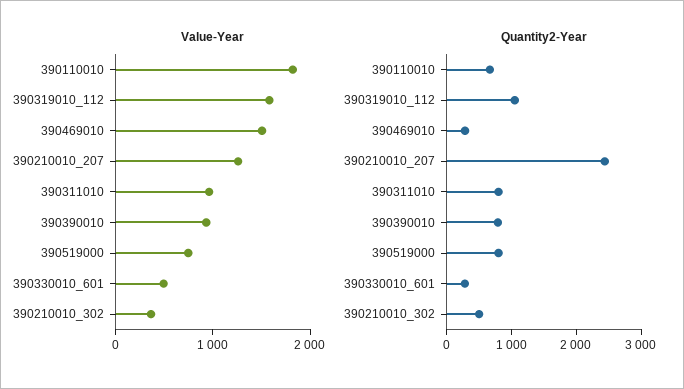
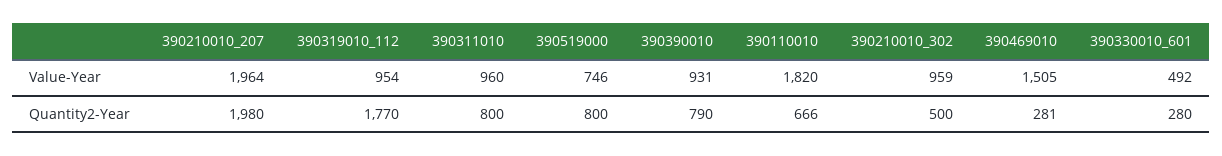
  {
    "Value-Year": {
      "390110010": 1820,
-     "390319010_112": 1600,
+     "390319010_112": 954,
      "390469010": 1505,
-     "390210010_207": 1200,
+     "390210010_207": 1964,
      "390311010": 960,
      "390390010": 931,
      "390519000": 746,
      "390330010_601": 492,
-     "390210010_302": 400
+     "390210010_302": 959
    },
    "Quantity2-Year": {
      "390110010": 666,
-     "390319010_112": 1000,
+     "390319010_112": 1770,
      "390469010": 281,
-     "390210010_207": 2400,
+     "390210010_207": 1980,
      "390311010": 800,
      "390390010": 790,
      "390519000": 800,
      "390330010_601": 280,
      "390210010_302": 500
    }
  }

